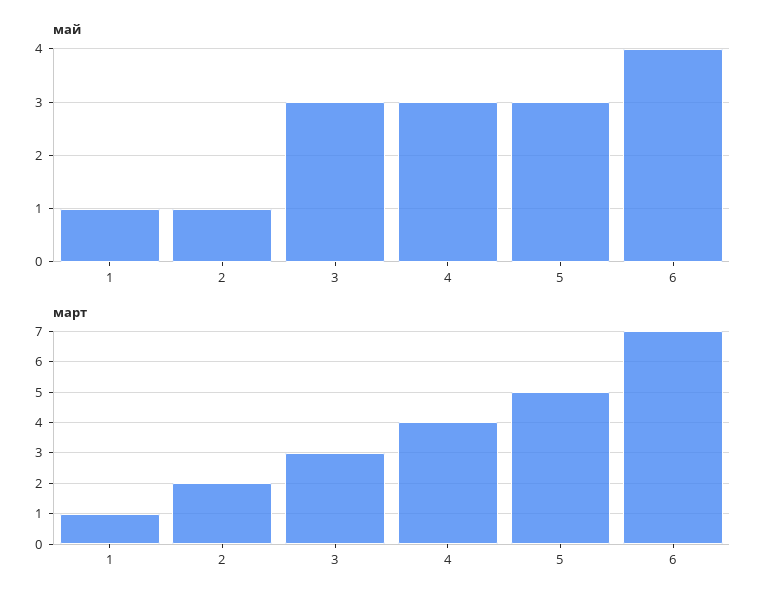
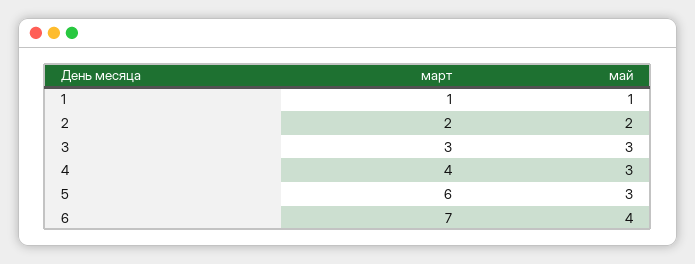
  {
    "май": {
      "1": 1,
-     "2": 1,
+     "2": 2,
      "3": 3,
      "4": 3,
      "5": 3,
      "6": 4
    },
    "март": {
      "1": 1,
      "2": 2,
      "3": 3,
      "4": 4,
-     "5": 5,
+     "5": 6,
      "6": 7
    }
  }

